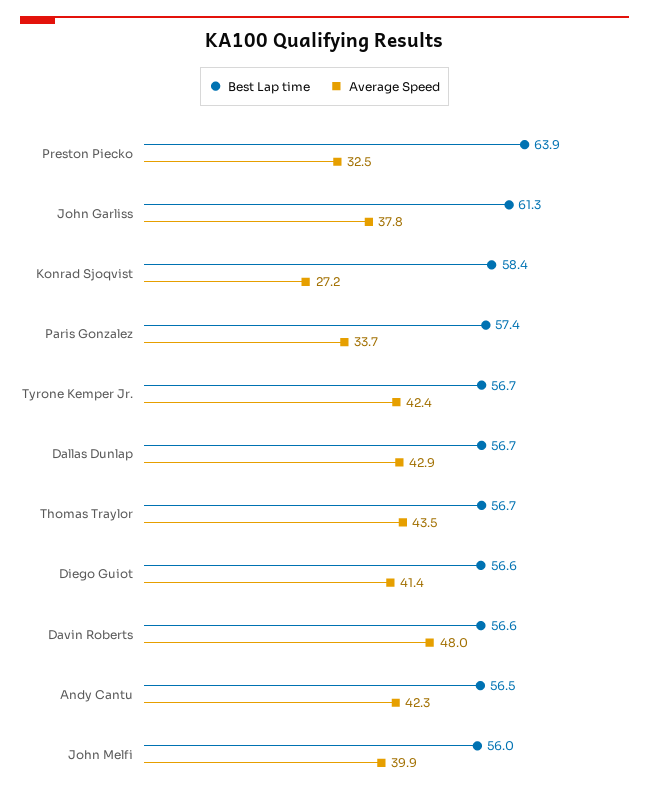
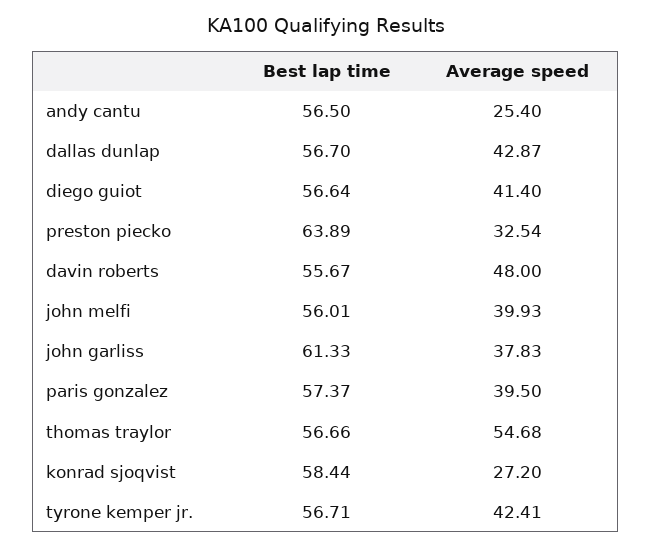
  {
    "Best Lap time": {
      "Preston Piecko": 63.89,
      "John Garliss": 61.33,
      "Konrad Sjoqvist": 58.44,
      "Paris Gonzalez": 57.37,
      "Tyrone Kemper Jr.": 56.71,
      "Dallas Dunlap": 56.7,
      "Thomas Traylor": 56.66,
      "Diego Guiot": 56.64,
-     "Davin Roberts": 56.6,
+     "Davin Roberts": 55.67,
      "Andy Cantu": 56.5,
      "John Melfi": 56.01
    },
    "Average Speed": {
      "Preston Piecko": 32.54,
      "John Garliss": 37.83,
      "Konrad Sjoqvist": 27.2,
-     "Paris Gonzalez": 33.7,
+     "Paris Gonzalez": 39.5,
      "Tyrone Kemper Jr.": 42.41,
      "Dallas Dunlap": 42.87,
-     "Thomas Traylor": 43.5,
+     "Thomas Traylor": 54.68,
      "Diego Guiot": 41.4,
      "Davin Roberts": 48,
-     "Andy Cantu": 42.3,
+     "Andy Cantu": 25.4,
      "John Melfi": 39.93
    }
  }

